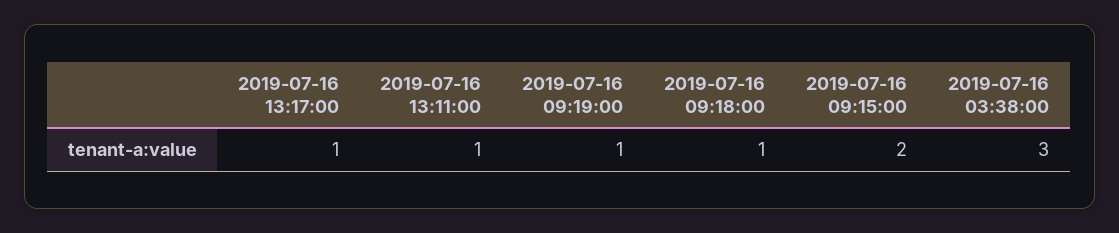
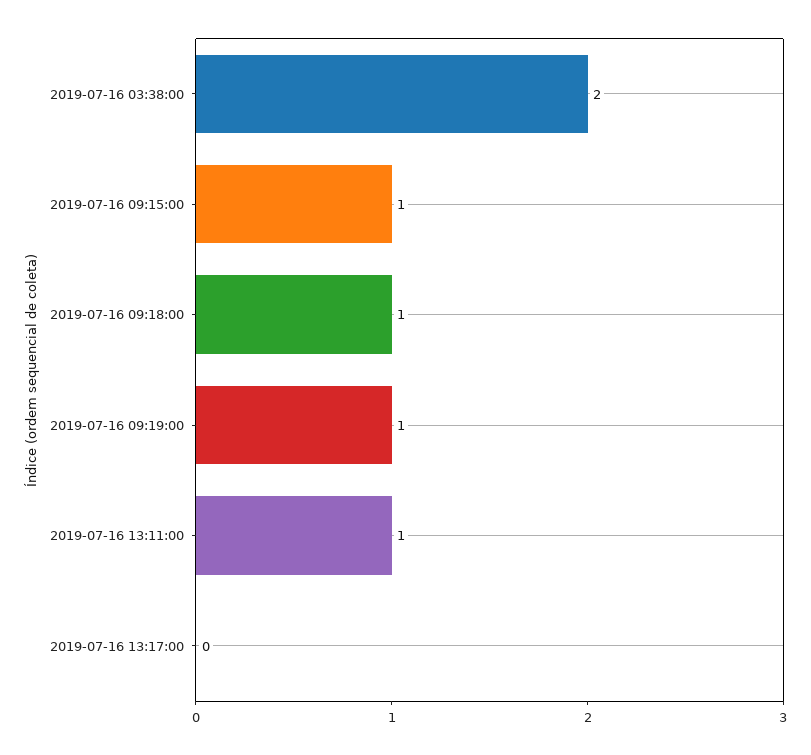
  {
-   "2019-07-16 13:17:00": 1,
+   "2019-07-16 13:17:00": 0,
    "2019-07-16 13:11:00": 1,
    "2019-07-16 09:19:00": 1,
    "2019-07-16 09:18:00": 1,
-   "2019-07-16 09:15:00": 2,
+   "2019-07-16 09:15:00": 1,
-   "2019-07-16 03:38:00": 3
+   "2019-07-16 03:38:00": 2
  }

